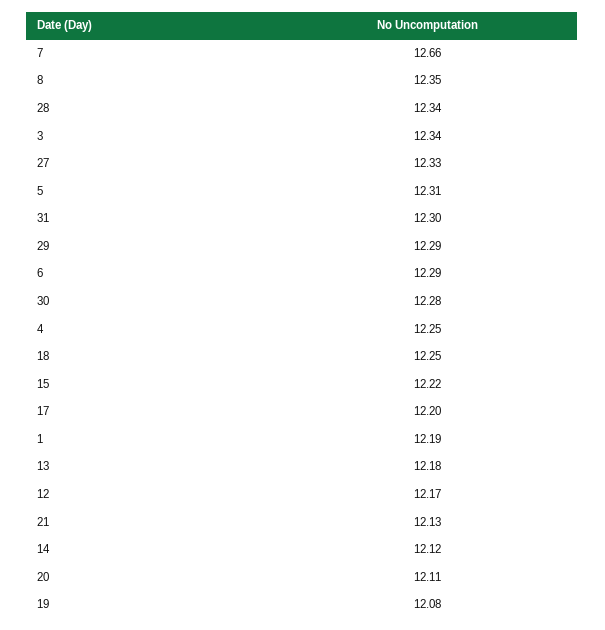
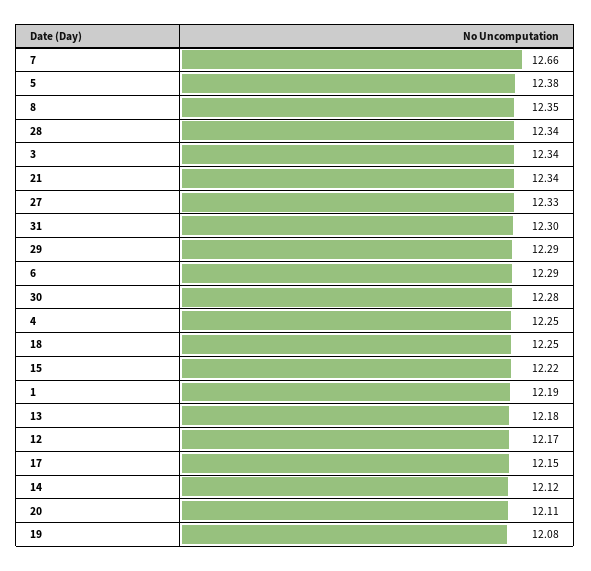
  {
    "7": 12.66,
    "8": 12.35,
    "28": 12.34,
    "3": 12.34,
    "27": 12.33,
-   "5": 12.31,
+   "5": 12.38,
    "31": 12.3,
    "29": 12.29,
    "6": 12.29,
    "30": 12.28,
    "4": 12.25,
    "18": 12.25,
    "15": 12.22,
-   "17": 12.2,
+   "17": 12.15,
    "1": 12.19,
    "13": 12.18,
    "12": 12.17,
-   "21": 12.13,
+   "21": 12.34,
    "14": 12.12,
    "20": 12.11,
    "19": 12.08
  }

